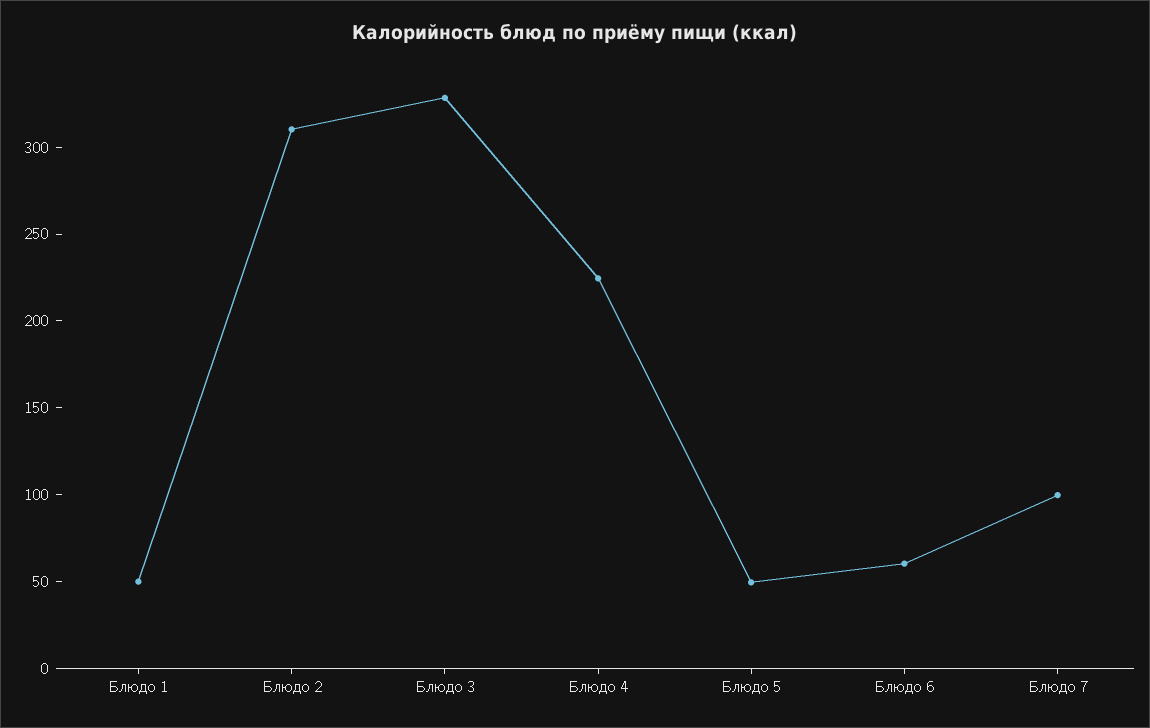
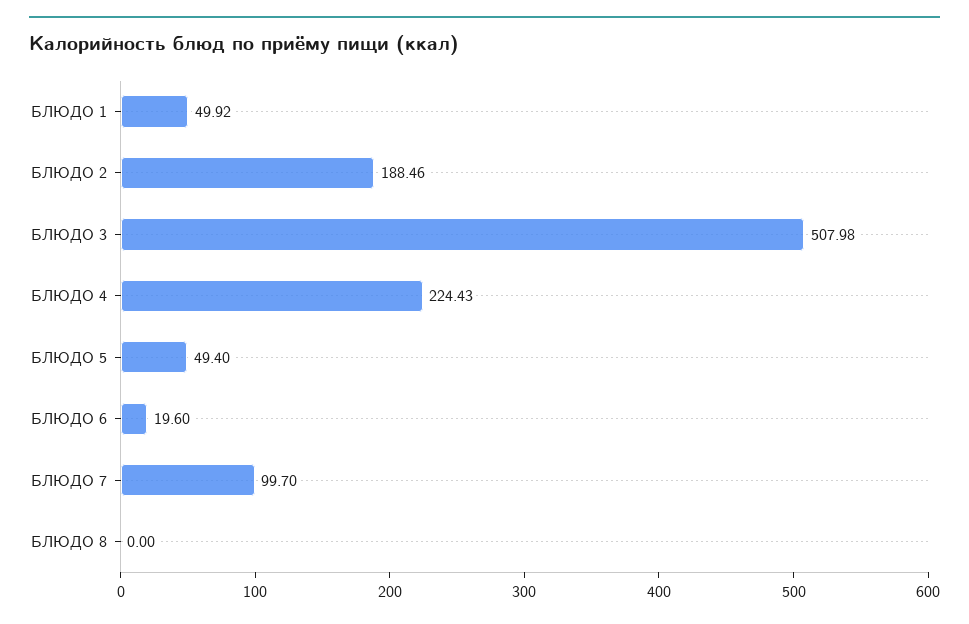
  {
    "Блюдо 1": 49.92,
-   "Блюдо 2": 310,
+   "Блюдо 2": 188.46,
-   "Блюдо 3": 330,
+   "Блюдо 3": 507.98,
    "Блюдо 4": 224.43,
    "Блюдо 5": 49.4,
-   "Блюдо 6": 60,
+   "Блюдо 6": 19.6,
-   "Блюдо 7": 99.7
+   "Блюдо 7": 99.7,
+   "БЛЮДО 8": 0
  }

